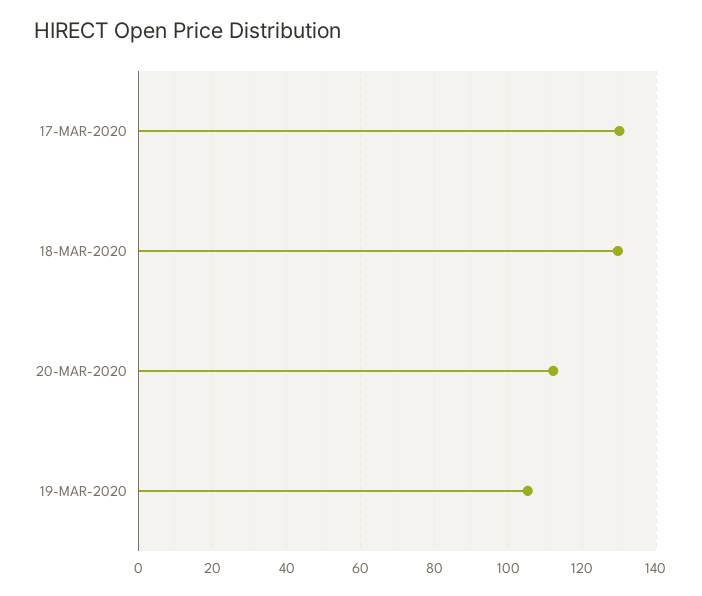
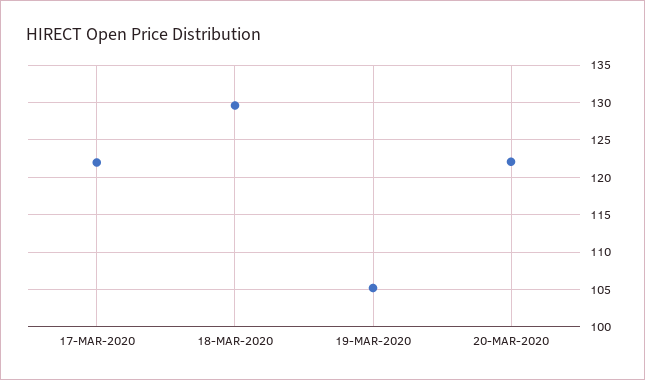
  {
-   "17-MAR-2020": 130,
+   "17-MAR-2020": 122,
    "18-MAR-2020": 130,
-   "20-MAR-2020": 112,
+   "20-MAR-2020": 122,
    "19-MAR-2020": 105
  }

